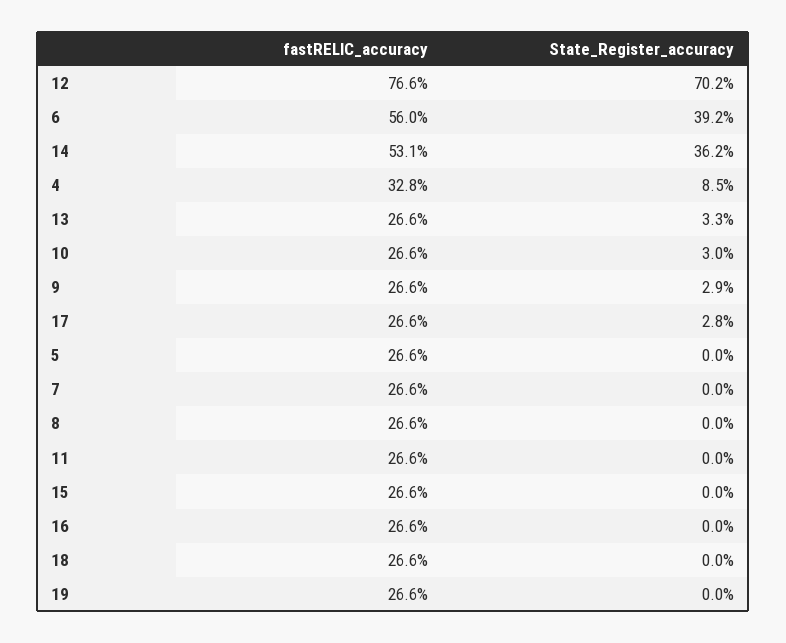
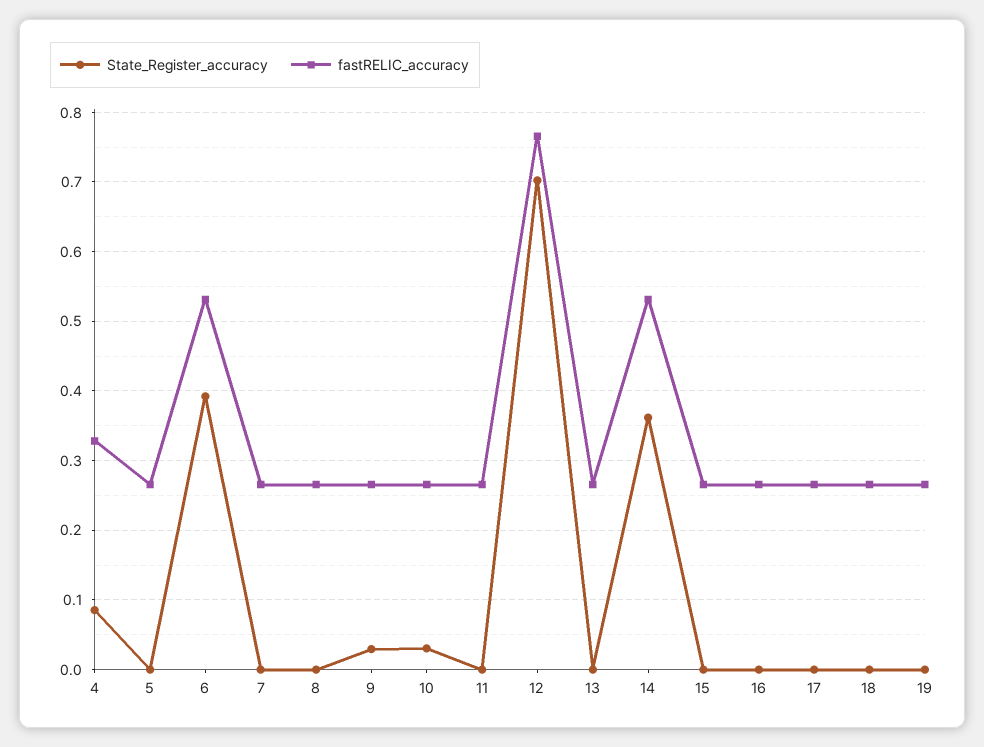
  {
    "fastRELIC_accuracy": {
      "12": 0.766,
-     "6": 0.56,
+     "6": 0.53,
      "14": 0.531,
      "4": 0.328,
      "13": 0.266,
      "10": 0.266,
      "9": 0.266,
      "17": 0.266,
      "5": 0.266,
      "7": 0.266,
      "8": 0.266,
      "11": 0.266,
      "15": 0.266,
      "16": 0.266,
      "18": 0.266,
      "19": 0.266
    },
    "State_Register_accuracy": {
      "12": 0.702,
      "6": 0.392,
      "14": 0.362,
      "4": 0.085,
-     "13": 0.033,
+     "13": 0,
      "10": 0.03,
      "9": 0.029,
-     "17": 0.028,
+     "17": 0,
      "5": 0,
      "7": 0,
      "8": 0,
      "11": 0,
      "15": 0,
      "16": 0,
      "18": 0,
      "19": 0
    }
  }

